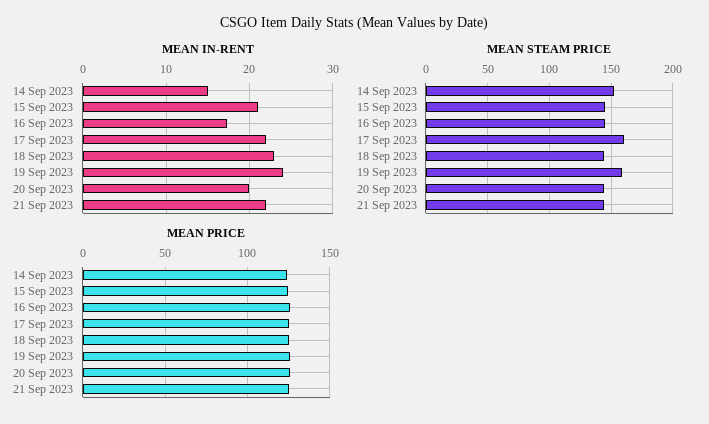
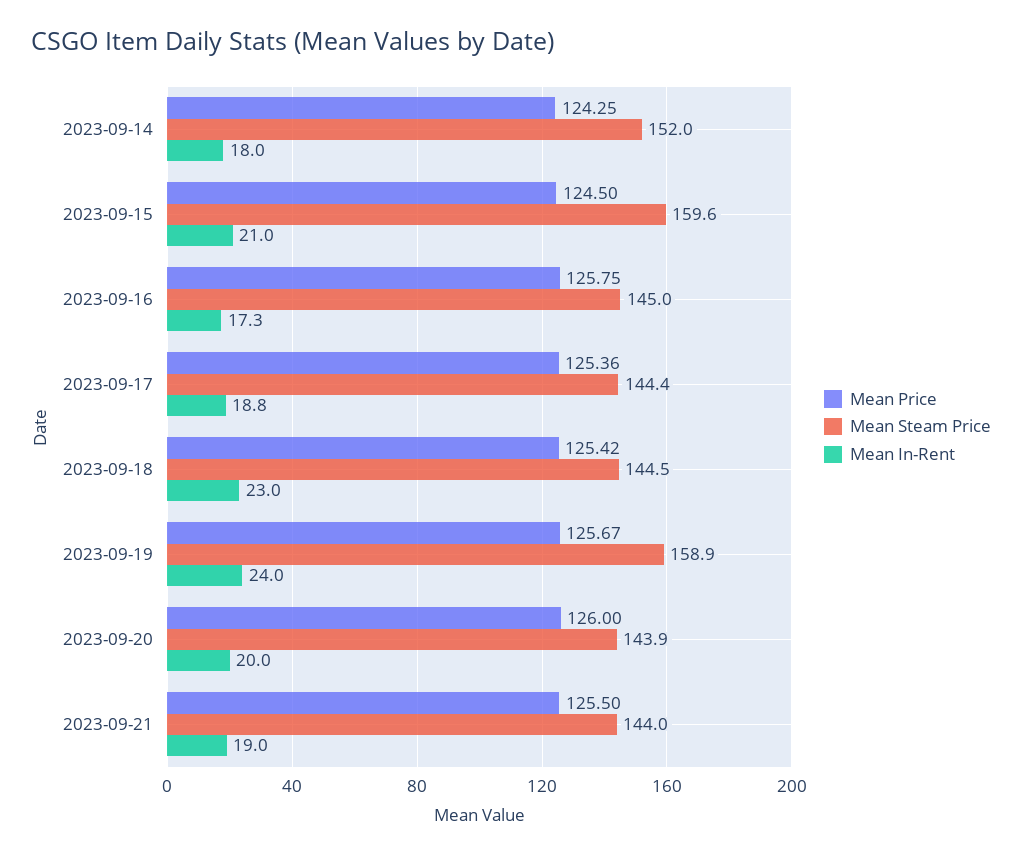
  {
    "MEAN IN-RENT": {
-     "14 Sep 2023": 15,
+     "14 Sep 2023": 18,
      "15 Sep 2023": 21,
      "16 Sep 2023": 17.3,
-     "17 Sep 2023": 22,
+     "17 Sep 2023": 18.8,
      "18 Sep 2023": 23,
      "19 Sep 2023": 24,
      "20 Sep 2023": 20,
-     "21 Sep 2023": 22
+     "21 Sep 2023": 19
    },
    "MEAN STEAM PRICE": {
      "14 Sep 2023": 152,
-     "15 Sep 2023": 145,
+     "15 Sep 2023": 159.6,
      "16 Sep 2023": 145,
-     "17 Sep 2023": 160,
+     "17 Sep 2023": 144.4,
      "18 Sep 2023": 144.5,
      "19 Sep 2023": 158.9,
      "20 Sep 2023": 143.9,
      "21 Sep 2023": 144
    },
    "MEAN PRICE": {
      "14 Sep 2023": 124.25,
      "15 Sep 2023": 124.5,
      "16 Sep 2023": 125.75,
      "17 Sep 2023": 125.36,
      "18 Sep 2023": 125.42,
      "19 Sep 2023": 125.67,
      "20 Sep 2023": 126,
      "21 Sep 2023": 125.5
    }
  }

